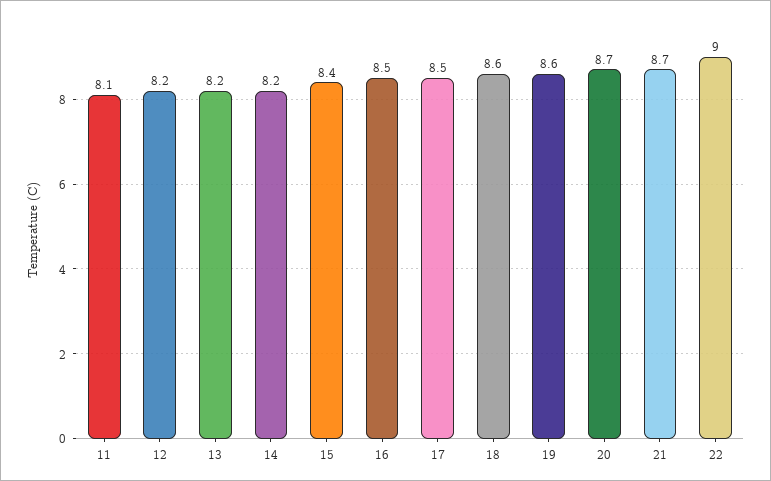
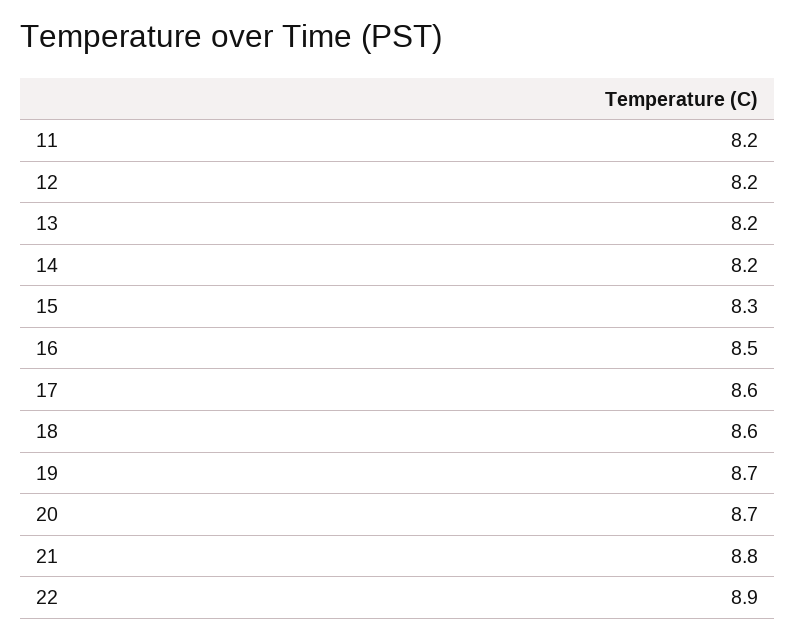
  {
-   "11": 8.1,
+   "11": 8.2,
    "12": 8.2,
    "13": 8.2,
    "14": 8.2,
-   "15": 8.4,
+   "15": 8.3,
    "16": 8.5,
-   "17": 8.5,
+   "17": 8.6,
    "18": 8.6,
-   "19": 8.6,
+   "19": 8.7,
    "20": 8.7,
-   "21": 8.7,
+   "21": 8.8,
-   "22": 9
+   "22": 8.9
  }

